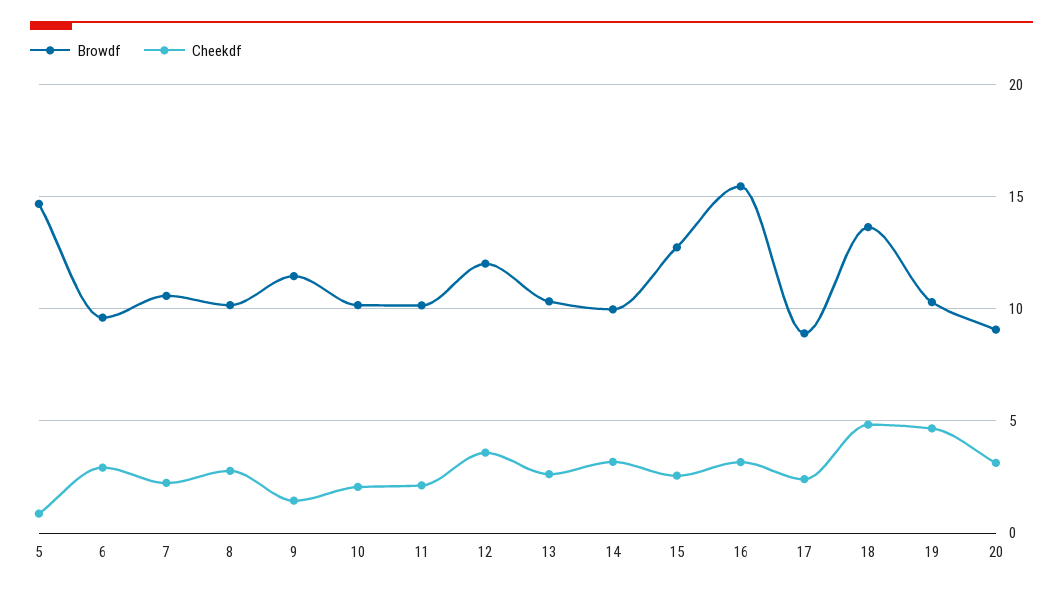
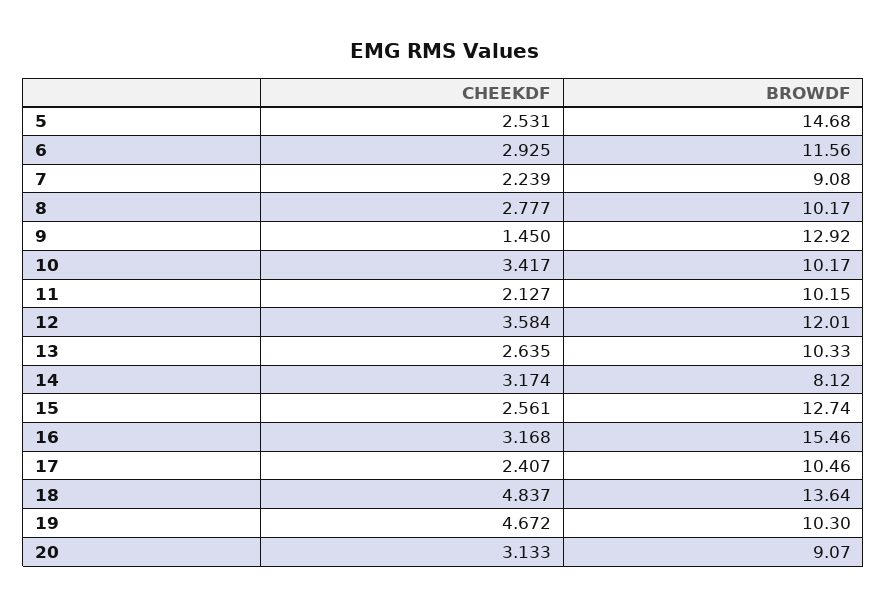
  {
    "Browdf": {
      "5": 14.68,
-     "6": 9.5,
+     "6": 11.56,
-     "7": 10.5,
+     "7": 9.08,
      "8": 10.17,
-     "9": 11.5,
+     "9": 12.92,
      "10": 10.17,
      "11": 10.15,
      "12": 12.01,
      "13": 10.33,
-     "14": 10,
+     "14": 8.12,
      "15": 12.74,
      "16": 15.46,
-     "17": 9,
+     "17": 10.46,
      "18": 13.64,
      "19": 10.3,
      "20": 9.07
    },
    "Cheekdf": {
-     "5": 1,
+     "5": 2.531,
      "6": 2.925,
      "7": 2.239,
      "8": 2.777,
      "9": 1.45,
-     "10": 2,
+     "10": 3.417,
      "11": 2.127,
      "12": 3.584,
      "13": 2.635,
      "14": 3.174,
      "15": 2.561,
      "16": 3.168,
      "17": 2.407,
      "18": 4.837,
      "19": 4.672,
      "20": 3.133
    }
  }

